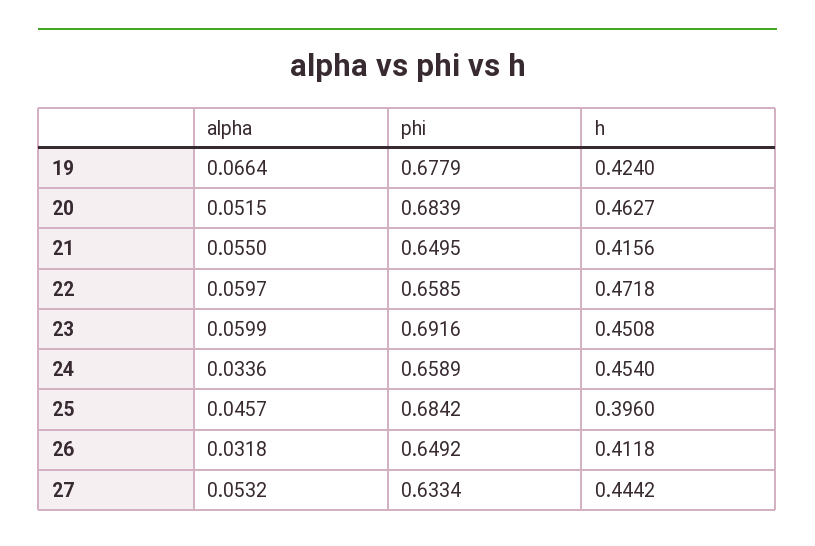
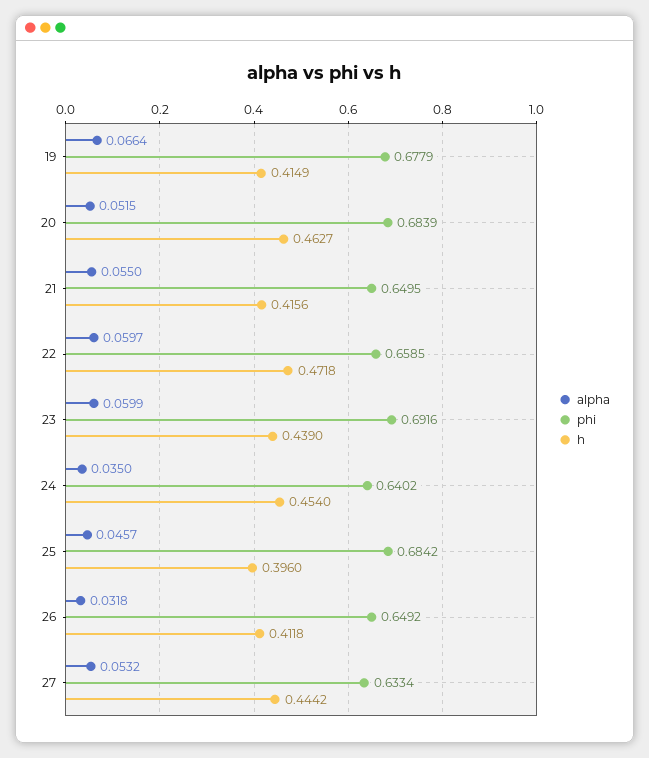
  {
    "alpha": {
      "19": 0.0664,
      "20": 0.0515,
      "21": 0.055,
      "22": 0.0597,
      "23": 0.0599,
-     "24": 0.0336,
+     "24": 0.035,
      "25": 0.0457,
      "26": 0.0318,
      "27": 0.0532
    },
    "phi": {
      "19": 0.6779,
      "20": 0.6839,
      "21": 0.6495,
      "22": 0.6585,
      "23": 0.6916,
-     "24": 0.6589,
+     "24": 0.6402,
      "25": 0.6842,
      "26": 0.6492,
      "27": 0.6334
    },
    "h": {
-     "19": 0.424,
+     "19": 0.4149,
      "20": 0.4627,
      "21": 0.4156,
      "22": 0.4718,
-     "23": 0.4508,
+     "23": 0.439,
      "24": 0.454,
      "25": 0.396,
      "26": 0.4118,
      "27": 0.4442
    }
  }

